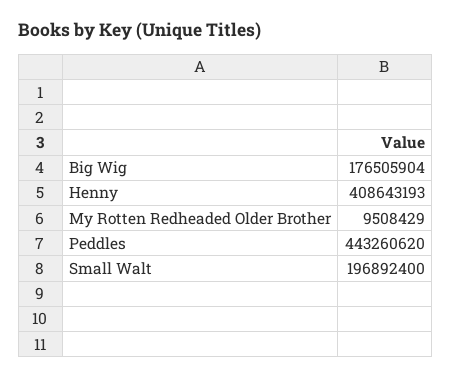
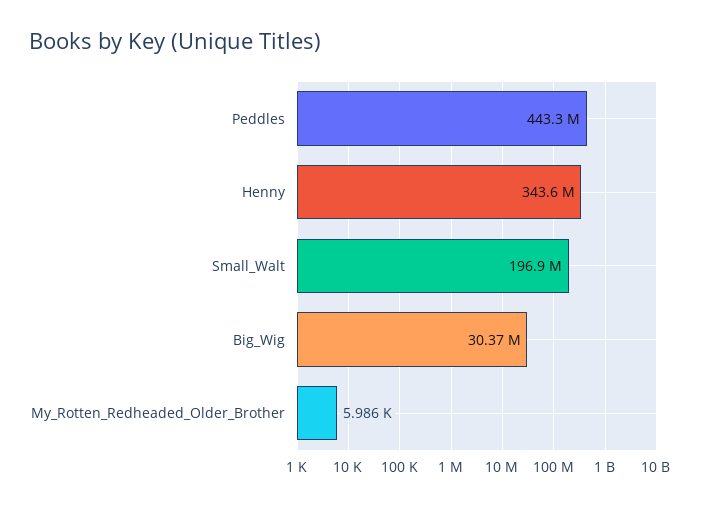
  {
-   "Big Wig": 176505904,
+   "Big Wig": 30370000,
-   "Henny": 408643193,
+   "Henny": 343600000,
-   "My Rotten Redheaded Older Brother": 9508429,
+   "My Rotten Redheaded Older Brother": 5986,
    "Peddles": 443260620,
    "Small Walt": 196892400
  }

